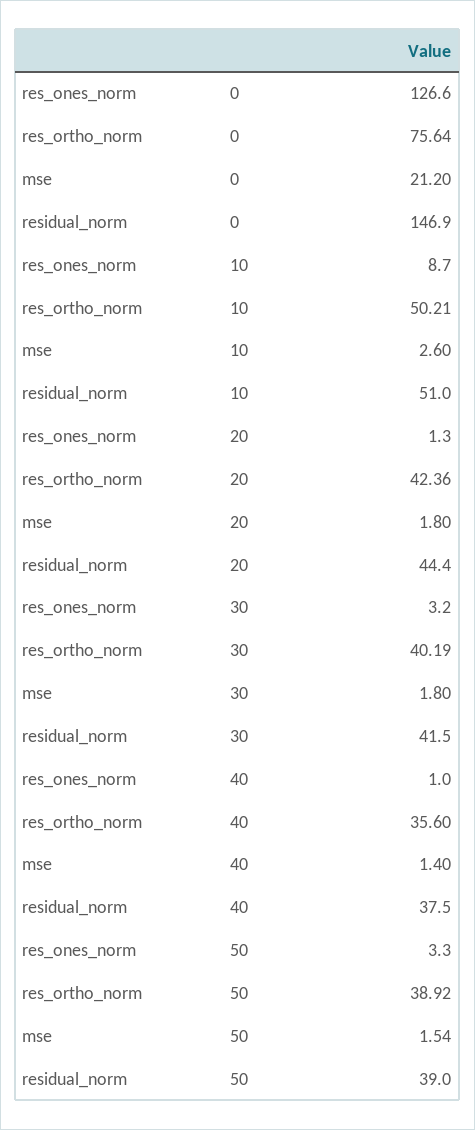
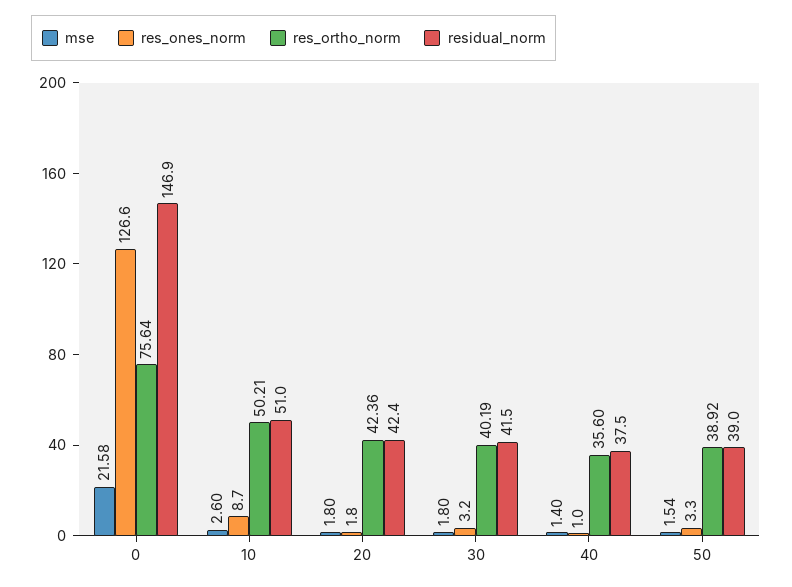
  {
    "res_ones_norm": {
      "0": 126.6,
      "10": 8.7,
-     "20": 1.3,
+     "20": 1.8,
      "30": 3.2,
      "40": 1,
      "50": 3.3
    },
    "res_ortho_norm": {
      "0": 75.64,
      "10": 50.21,
      "20": 42.36,
      "30": 40.19,
      "40": 35.6,
      "50": 38.92
    },
    "mse": {
-     "0": 21.2,
+     "0": 21.58,
      "10": 2.6,
      "20": 1.8,
      "30": 1.8,
      "40": 1.4,
      "50": 1.54
    },
    "residual_norm": {
      "0": 146.9,
      "10": 51,
-     "20": 44.4,
+     "20": 42.4,
      "30": 41.5,
      "40": 37.5,
      "50": 39
    }
  }

